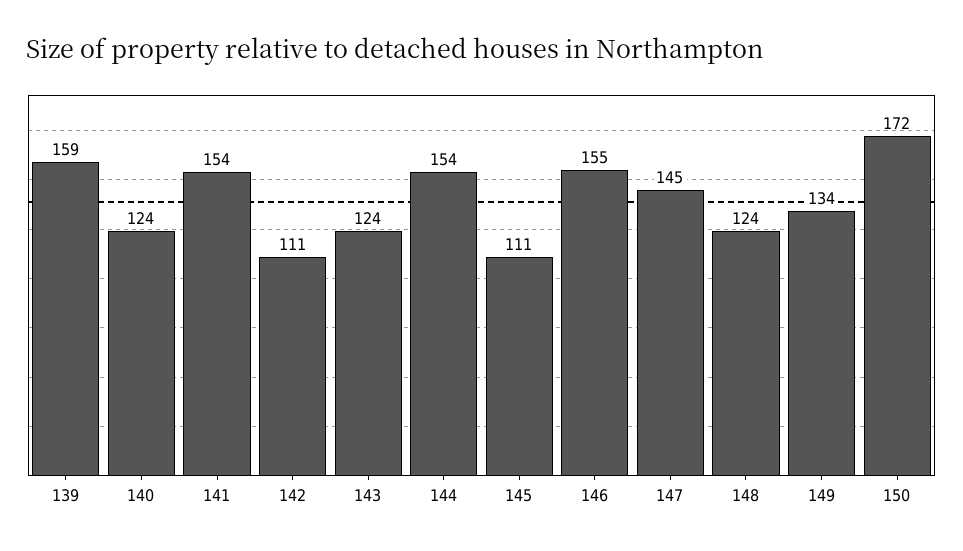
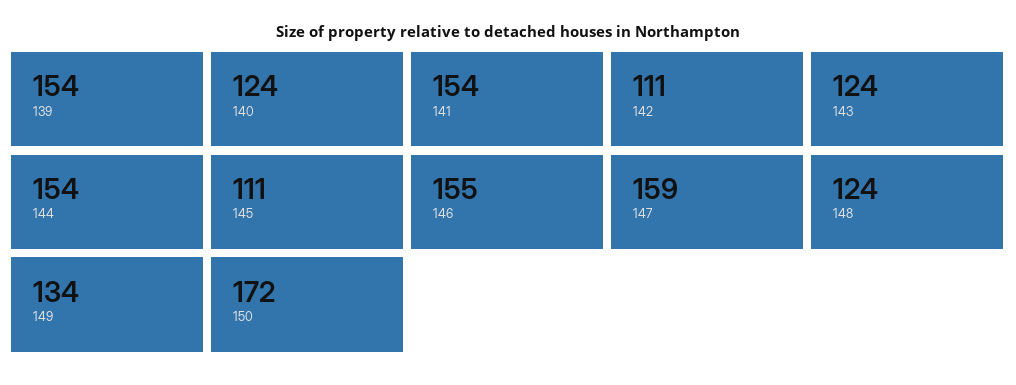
  {
-   "139": 159,
+   "139": 154,
    "140": 124,
    "141": 154,
    "142": 111,
    "143": 124,
    "144": 154,
    "145": 111,
    "146": 155,
-   "147": 145,
+   "147": 159,
    "148": 124,
    "149": 134,
    "150": 172
  }

